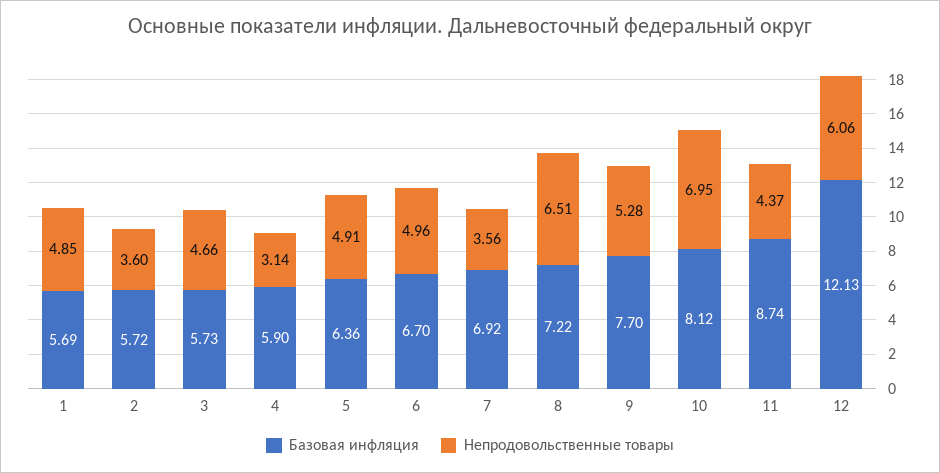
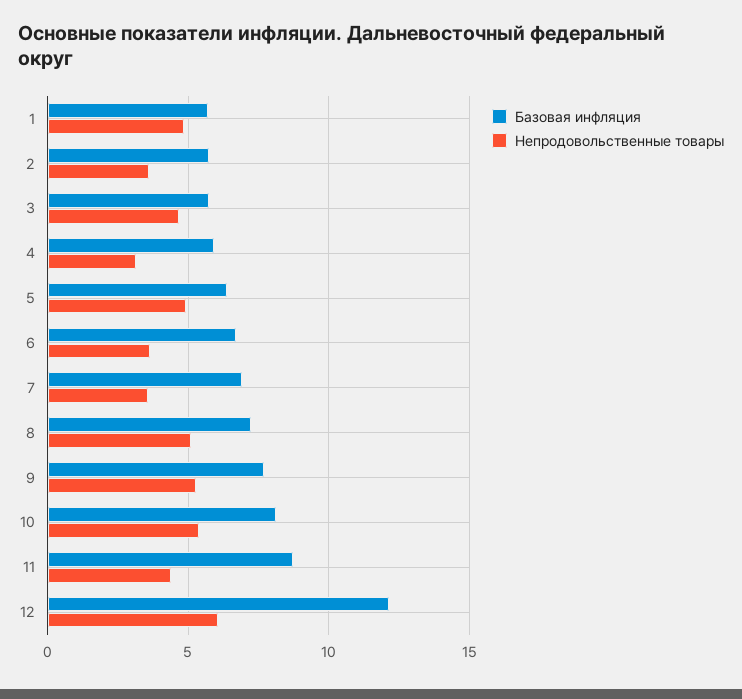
  {
    "Базовая инфляция": {
      "1": 5.69,
      "2": 5.72,
      "3": 5.73,
      "4": 5.9,
      "5": 6.36,
      "6": 6.7,
      "7": 6.92,
      "8": 7.22,
      "9": 7.7,
      "10": 8.12,
      "11": 8.74,
      "12": 12.13
    },
    "Непродовольственные товары": {
      "1": 4.85,
      "2": 3.6,
      "3": 4.66,
      "4": 3.14,
      "5": 4.91,
-     "6": 4.96,
+     "6": 3.5,
      "7": 3.56,
-     "8": 6.51,
+     "8": 5,
      "9": 5.28,
-     "10": 6.95,
+     "10": 5.5,
      "11": 4.37,
      "12": 6.06
    }
  }

